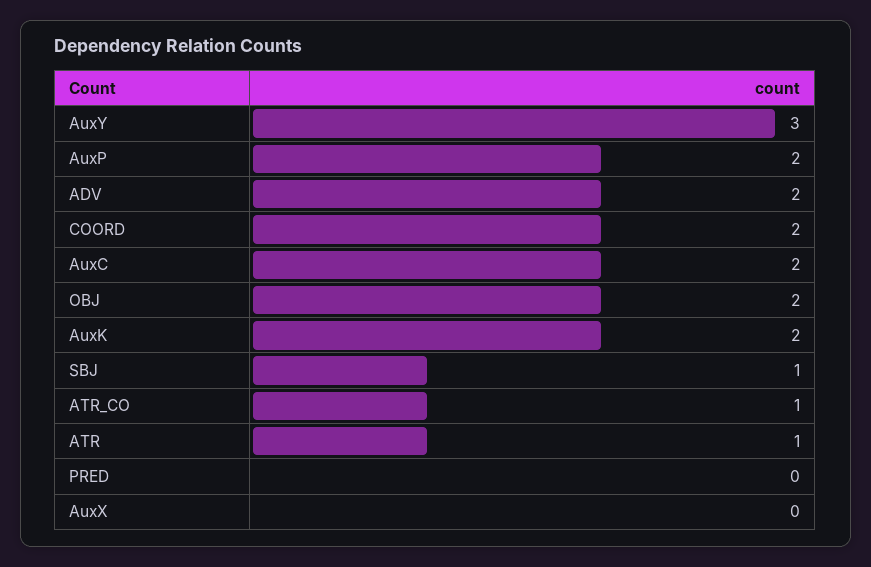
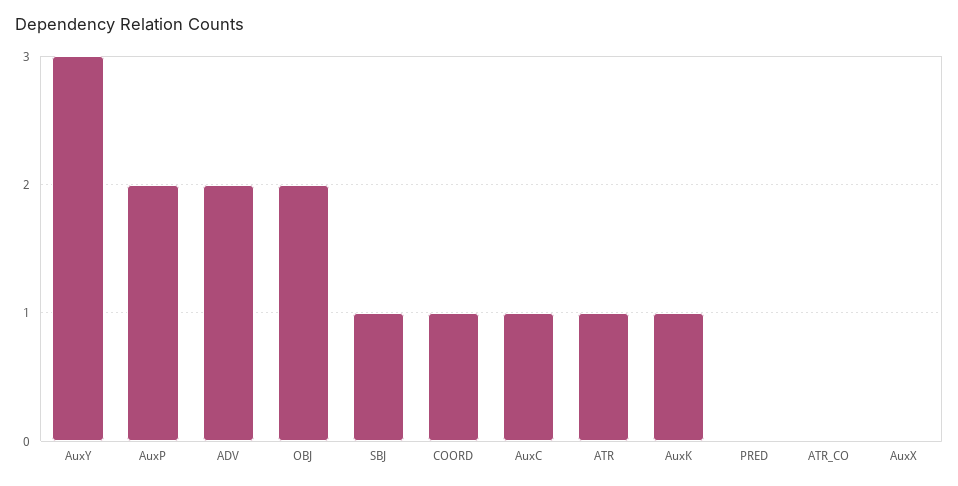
  {
    "AuxY": 3,
    "AuxP": 2,
    "ADV": 2,
-   "COORD": 2,
+   "COORD": 1,
-   "AuxC": 2,
+   "AuxC": 1,
    "OBJ": 2,
-   "AuxK": 2,
+   "AuxK": 1,
    "SBJ": 1,
-   "ATR_CO": 1,
+   "ATR_CO": 0,
    "ATR": 1,
    "PRED": 0,
    "AuxX": 0
  }

